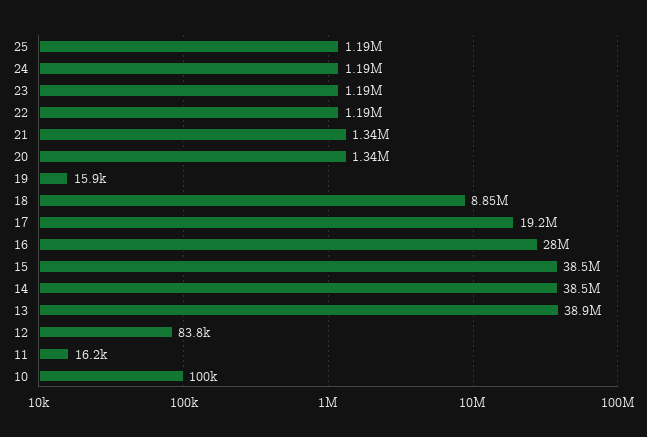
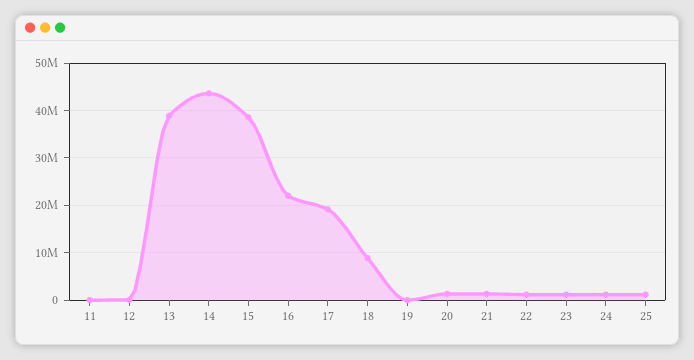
  {
    "25": 1190000,
    "24": 1190000,
    "23": 1190000,
    "22": 1190000,
    "21": 1340000,
    "20": 1340000,
    "19": 15900,
    "18": 8850000,
    "17": 19200000,
-   "16": 28000000,
+   "16": 22000000,
    "15": 38500000,
-   "14": 38500000,
+   "14": 44000000,
    "13": 38900000,
    "12": 83800,
-   "11": 16200,
+   "11": 16200
-   "10": 100000
  }

